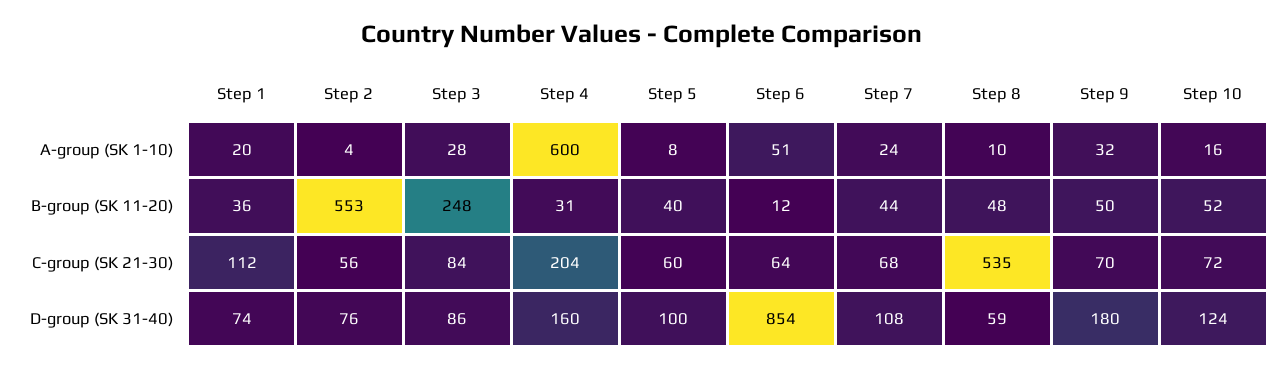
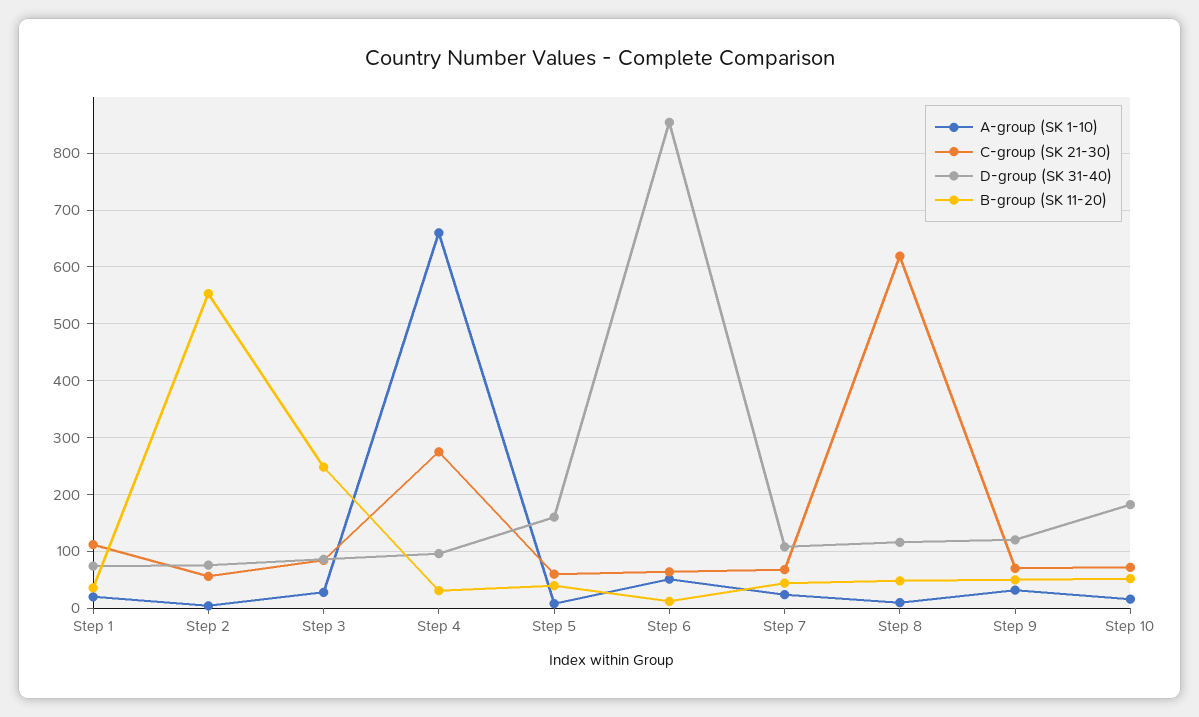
  {
    "A-group (SK 1-10)": {
      "Step 1": 20,
      "Step 2": 4,
      "Step 3": 28,
-     "Step 4": 600,
+     "Step 4": 660,
      "Step 5": 8,
      "Step 6": 51,
      "Step 7": 24,
      "Step 8": 10,
      "Step 9": 32,
      "Step 10": 16
    },
    "B-group (SK 11-20)": {
      "Step 1": 36,
      "Step 2": 553,
      "Step 3": 248,
      "Step 4": 31,
      "Step 5": 40,
      "Step 6": 12,
      "Step 7": 44,
      "Step 8": 48,
      "Step 9": 50,
      "Step 10": 52
    },
    "C-group (SK 21-30)": {
      "Step 1": 112,
      "Step 2": 56,
      "Step 3": 84,
-     "Step 4": 204,
+     "Step 4": 280,
      "Step 5": 60,
      "Step 6": 64,
      "Step 7": 68,
-     "Step 8": 535,
+     "Step 8": 620,
      "Step 9": 70,
      "Step 10": 72
    },
    "D-group (SK 31-40)": {
      "Step 1": 74,
      "Step 2": 76,
      "Step 3": 86,
-     "Step 4": 160,
+     "Step 4": 100,
-     "Step 5": 100,
+     "Step 5": 160,
      "Step 6": 854,
      "Step 7": 108,
-     "Step 8": 59,
+     "Step 8": 120,
-     "Step 9": 180,
+     "Step 9": 120,
-     "Step 10": 124
+     "Step 10": 180
    }
  }

